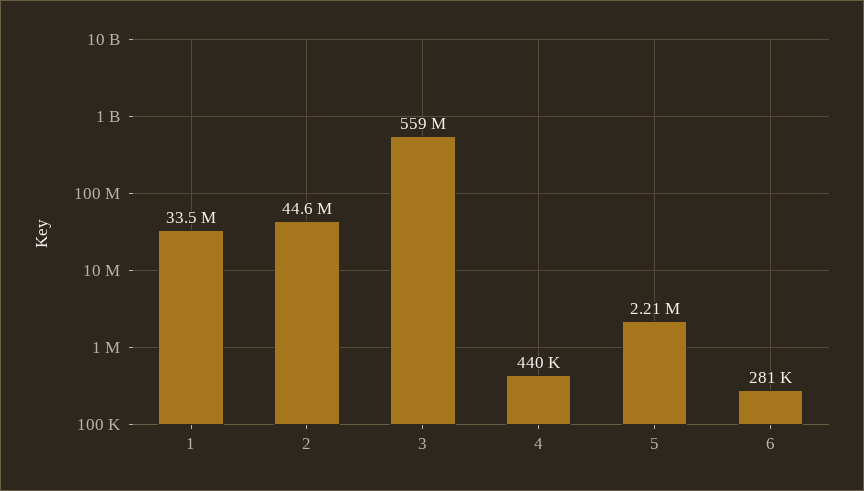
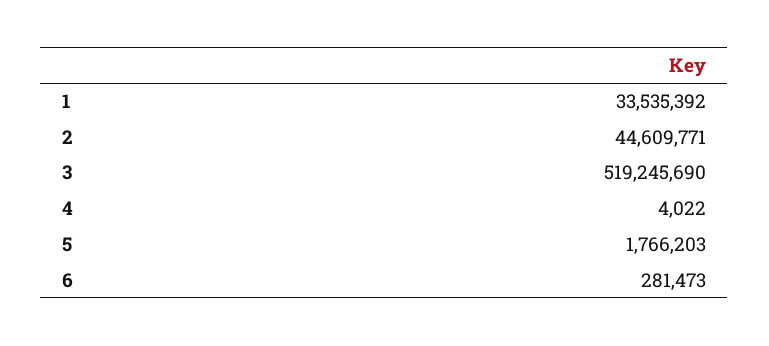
  {
    "1": 33535392,
    "2": 44609771,
-   "3": 559000000,
+   "3": 519245690,
-   "4": 440000,
+   "4": 4022,
-   "5": 2210000,
+   "5": 1766203,
    "6": 281473
  }

